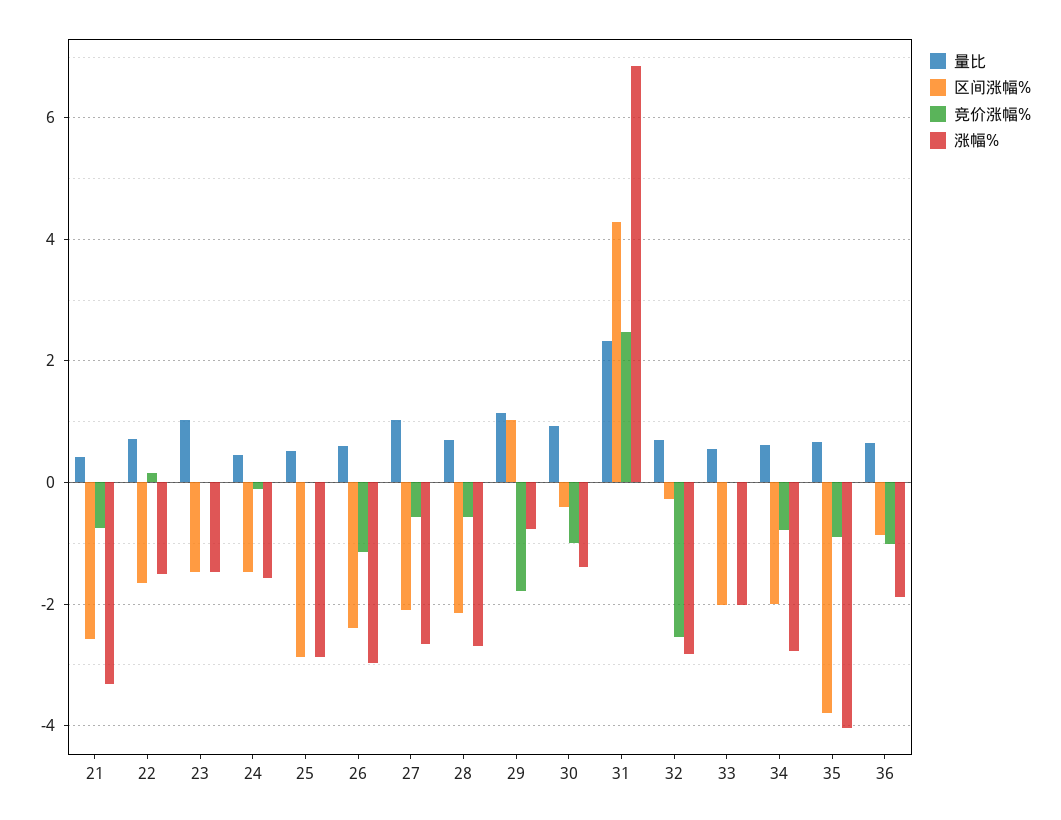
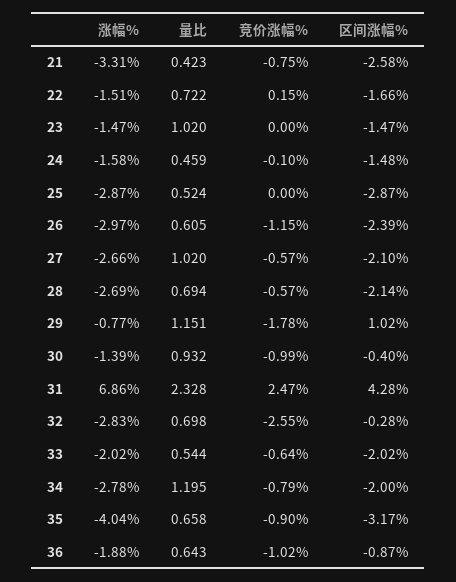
  {
    "量比": {
      "21": 0.423,
      "22": 0.722,
      "23": 1.02,
      "24": 0.459,
      "25": 0.524,
      "26": 0.605,
      "27": 1.02,
      "28": 0.694,
      "29": 1.151,
      "30": 0.932,
      "31": 2.328,
      "32": 0.698,
      "33": 0.544,
-     "34": 0.6,
+     "34": 1.195,
      "35": 0.658,
      "36": 0.643
    },
    "区间涨幅%": {
      "21": -2.58,
      "22": -1.66,
      "23": -1.47,
      "24": -1.48,
      "25": -2.87,
      "26": -2.39,
      "27": -2.1,
      "28": -2.14,
      "29": 1.02,
      "30": -0.4,
      "31": 4.28,
      "32": -0.28,
      "33": -2.02,
      "34": -2,
-     "35": -3.8,
+     "35": -3.17,
      "36": -0.87
    },
    "竞价涨幅%": {
      "21": -0.75,
      "22": 0.15,
      "23": 0,
      "24": -0.1,
      "25": 0,
      "26": -1.15,
      "27": -0.57,
      "28": -0.57,
      "29": -1.78,
      "30": -0.99,
      "31": 2.47,
      "32": -2.55,
-     "33": 0,
+     "33": -0.64,
      "34": -0.79,
      "35": -0.9,
      "36": -1.02
    },
    "涨幅%": {
      "21": -3.31,
      "22": -1.51,
      "23": -1.47,
      "24": -1.58,
      "25": -2.87,
      "26": -2.97,
      "27": -2.66,
      "28": -2.69,
      "29": -0.77,
      "30": -1.39,
      "31": 6.86,
      "32": -2.83,
      "33": -2.02,
      "34": -2.78,
      "35": -4.04,
      "36": -1.88
    }
  }

